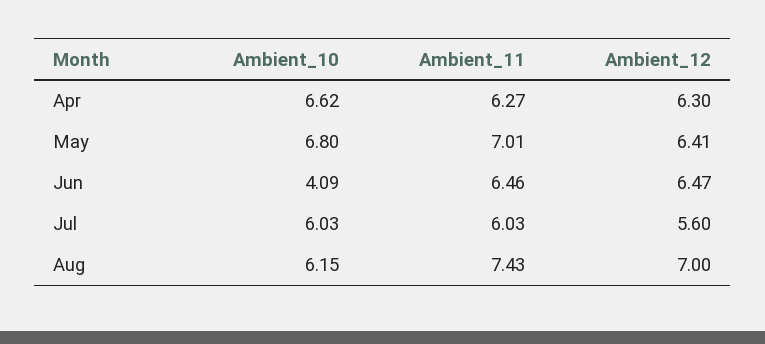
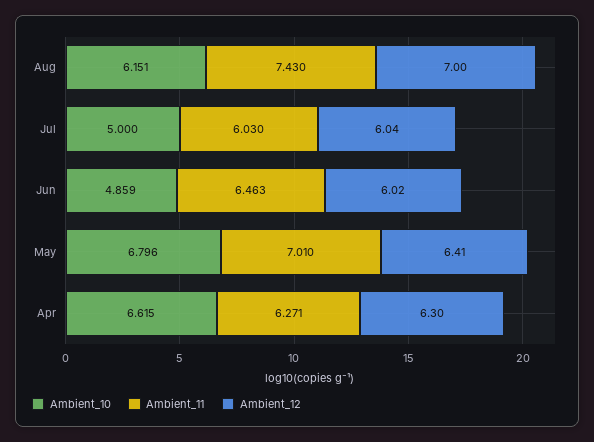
  {
    "Ambient_10": {
      "Apr": 6.615,
      "May": 6.796,
-     "Jun": 4.09,
+     "Jun": 4.859,
-     "Jul": 6.03,
+     "Jul": 5,
      "Aug": 6.151
    },
    "Ambient_11": {
      "Apr": 6.271,
      "May": 7.01,
      "Jun": 6.463,
      "Jul": 6.03,
      "Aug": 7.43
    },
    "Ambient_12": {
      "Apr": 6.3,
      "May": 6.41,
-     "Jun": 6.47,
+     "Jun": 6.02,
-     "Jul": 5.6,
+     "Jul": 6.04,
      "Aug": 7
    }
  }

